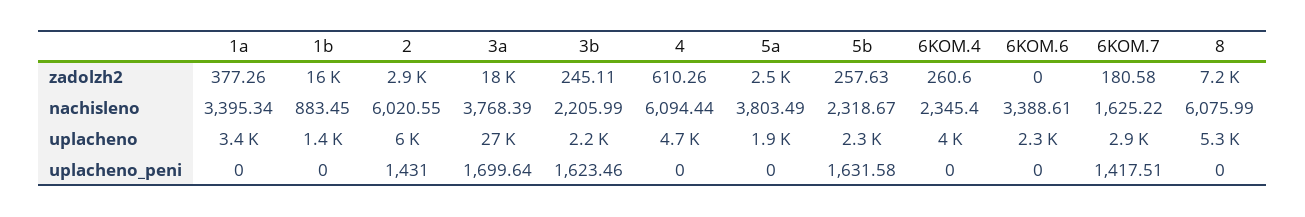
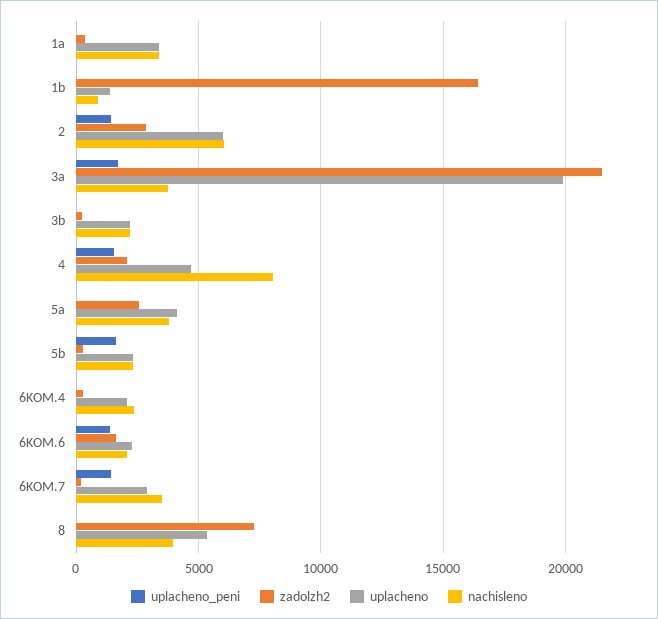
  {
    "zadolzh2": {
      "1a": 377.26,
      "1b": 16000,
      "2": 2900,
-     "3a": 18000,
+     "3a": 21500,
      "3b": 245.11,
-     "4": 610.26,
+     "4": 2000,
      "5a": 2500,
      "5b": 257.63,
      "6KOM.4": 260.6,
-     "6KOM.6": 0,
+     "6KOM.6": 1500,
      "6KOM.7": 180.58,
      "8": 7200
    },
    "nachisleno": {
      "1a": 3395.34,
      "1b": 883.45,
      "2": 6020.55,
      "3a": 3768.39,
      "3b": 2205.99,
-     "4": 6094.44,
+     "4": 8000,
      "5a": 3803.49,
      "5b": 2318.67,
      "6KOM.4": 2345.4,
-     "6KOM.6": 3388.61,
+     "6KOM.6": 2000,
-     "6KOM.7": 1625.22,
+     "6KOM.7": 3500,
-     "8": 6075.99
+     "8": 4000
    },
    "uplacheno": {
      "1a": 3400,
      "1b": 1400,
      "2": 6000,
-     "3a": 27000,
+     "3a": 20000,
      "3b": 2200,
      "4": 4700,
-     "5a": 1900,
+     "5a": 4000,
      "5b": 2300,
-     "6KOM.4": 4000,
+     "6KOM.4": 2000,
      "6KOM.6": 2300,
      "6KOM.7": 2900,
      "8": 5300
    },
    "uplacheno_peni": {
      "1a": 0,
      "1b": 0,
      "2": 1431,
      "3a": 1699.64,
-     "3b": 1623.46,
+     "3b": 0,
-     "4": 0,
+     "4": 1500,
      "5a": 0,
      "5b": 1631.58,
      "6KOM.4": 0,
-     "6KOM.6": 0,
+     "6KOM.6": 1500,
      "6KOM.7": 1417.51,
      "8": 0
    }
  }

